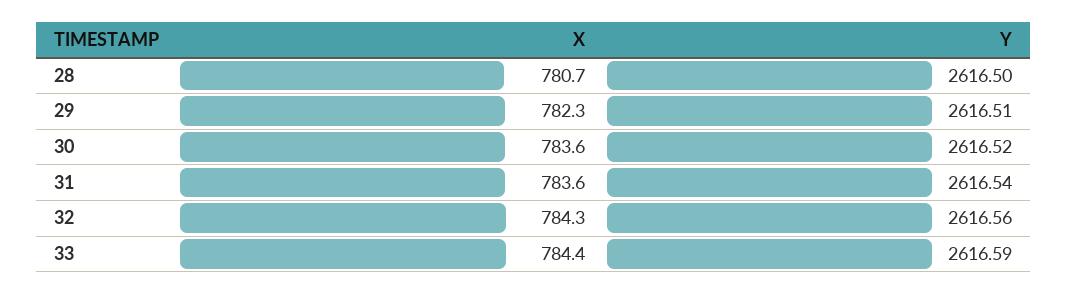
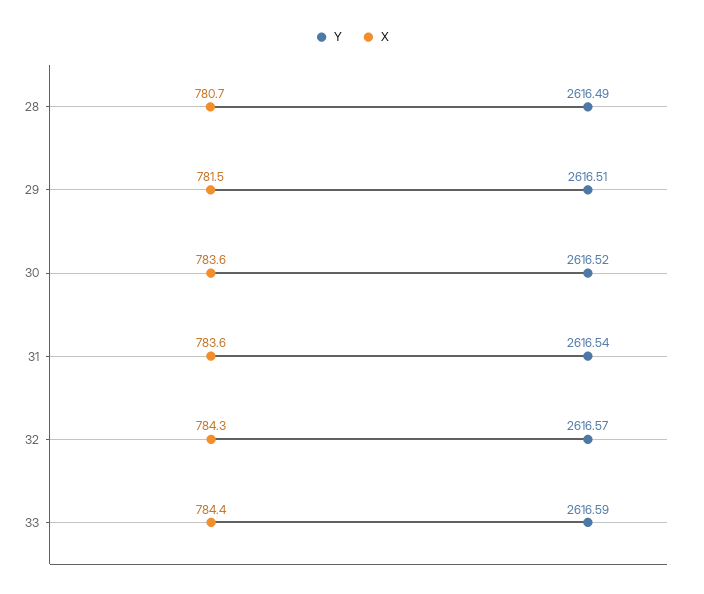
  {
    "X": {
      "28": 780.7,
-     "29": 782.3,
+     "29": 781.5,
      "30": 783.6,
      "31": 783.6,
      "32": 784.3,
      "33": 784.4
    },
    "Y": {
-     "28": 2616.5,
+     "28": 2616.49,
      "29": 2616.51,
      "30": 2616.52,
      "31": 2616.54,
-     "32": 2616.56,
+     "32": 2616.57,
      "33": 2616.59
    }
  }

